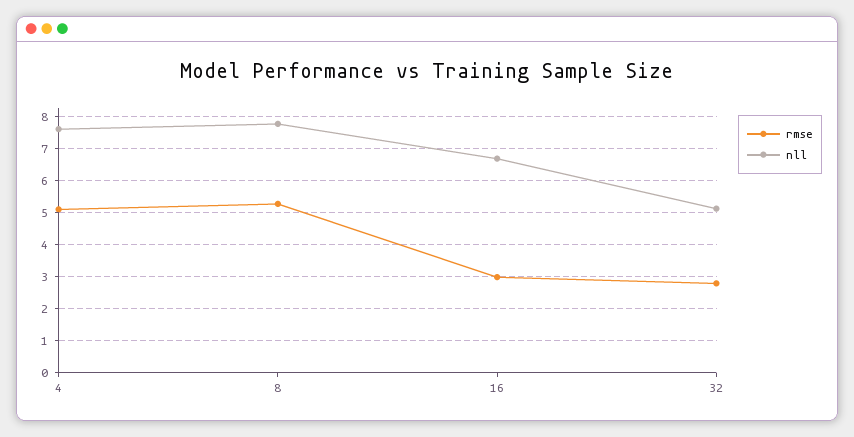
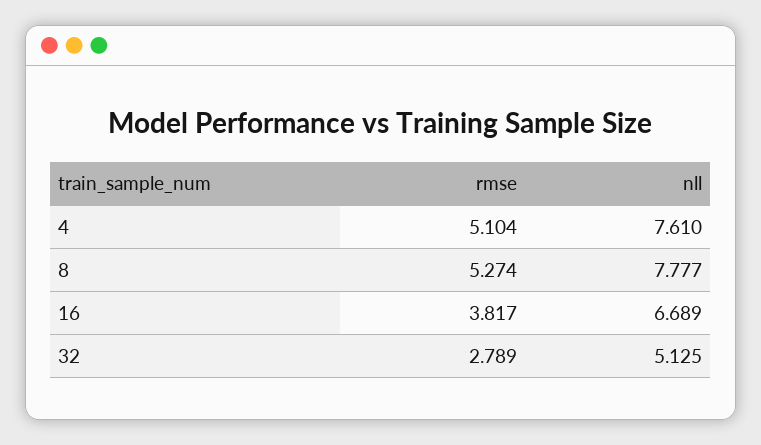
  {
    "rmse": {
      "4": 5.104,
      "8": 5.274,
-     "16": 3,
+     "16": 3.817,
      "32": 2.789
    },
    "nll": {
      "4": 7.61,
      "8": 7.777,
      "16": 6.689,
      "32": 5.125
    }
  }

